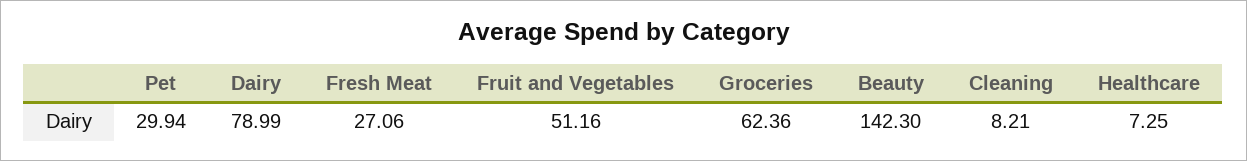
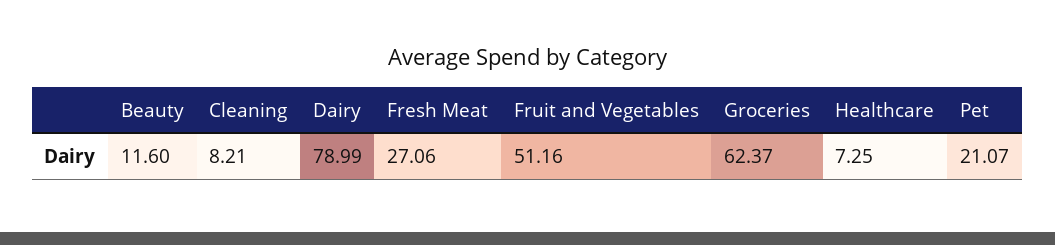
  {
-   "Pet": 29.94,
+   "Pet": 21.07,
    "Dairy": 78.99,
    "Fresh Meat": 27.06,
    "Fruit and Vegetables": 51.16,
-   "Groceries": 62.36,
+   "Groceries": 62.37,
-   "Beauty": 142.3,
+   "Beauty": 11.6,
    "Cleaning": 8.21,
    "Healthcare": 7.25
  }

